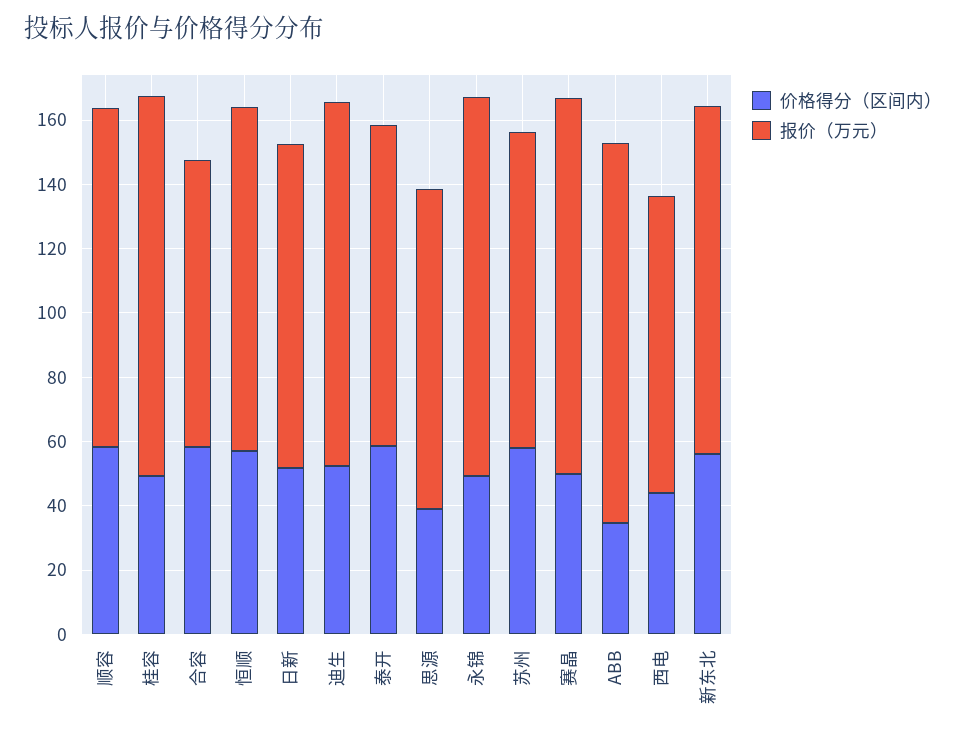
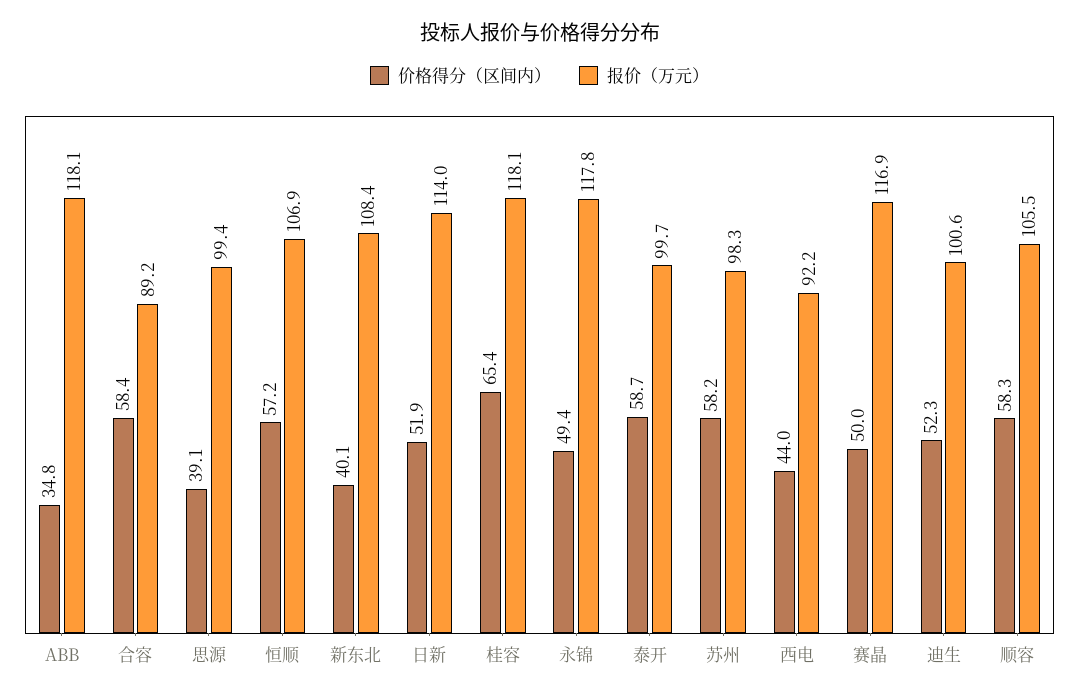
  {
    "价格得分（区间内）": {
      "顺容": 58.3,
-     "桂容": 50,
+     "桂容": 65.4,
      "合容": 58.4,
      "恒顺": 57.2,
      "日新": 51.9,
      "迪生": 52.3,
      "泰开": 58.7,
      "思源": 39.1,
      "永锦": 49.4,
      "苏州": 58.2,
      "赛晶": 50,
      "ABB": 34.8,
      "西电": 44,
-     "新东北": 55
+     "新东北": 40.1
    },
    "报价（万元）": {
      "顺容": 105.5,
      "桂容": 118.1,
      "合容": 89.2,
      "恒顺": 106.9,
-     "日新": 100,
+     "日新": 114,
-     "迪生": 115,
+     "迪生": 100.6,
      "泰开": 99.7,
      "思源": 99.4,
      "永锦": 117.8,
      "苏州": 98.3,
      "赛晶": 116.9,
      "ABB": 118.1,
      "西电": 92.2,
      "新东北": 108.4
    }
  }

